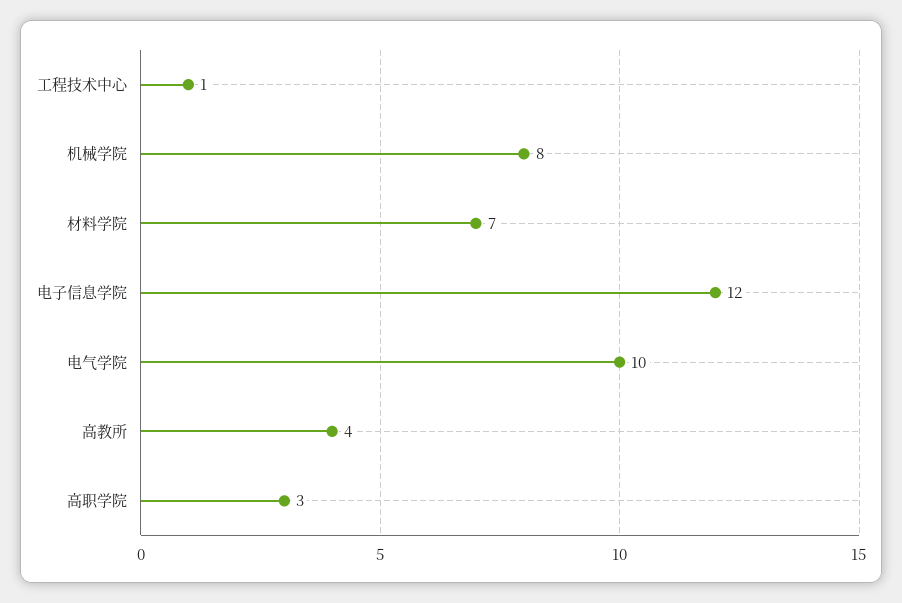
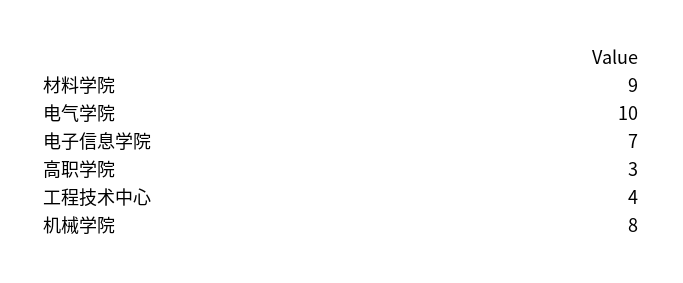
  {
-   "工程技术中心": 1,
+   "工程技术中心": 4,
    "机械学院": 8,
-   "材料学院": 7,
+   "材料学院": 9,
-   "电子信息学院": 12,
+   "电子信息学院": 7,
    "电气学院": 10,
-   "高教所": 4,
    "高职学院": 3
  }

